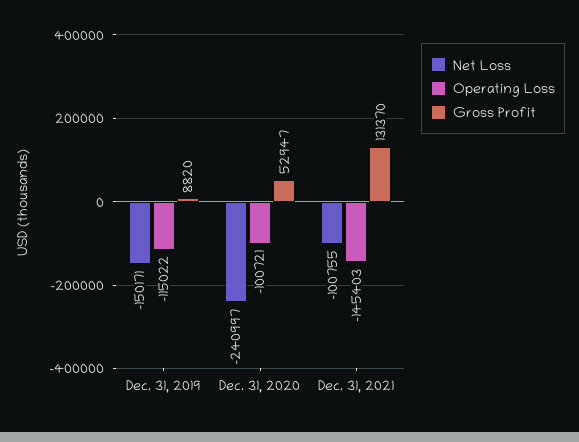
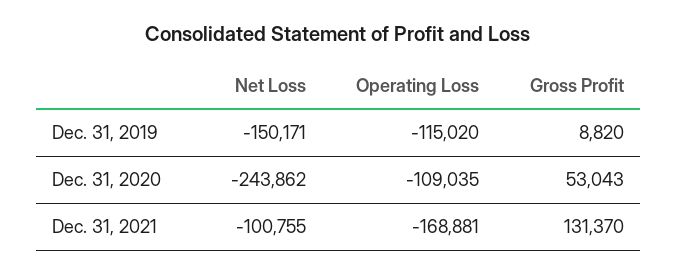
  {
    "Net Loss": {
      "Dec. 31, 2019": -150171,
-     "Dec. 31, 2020": -240997,
+     "Dec. 31, 2020": -243862,
      "Dec. 31, 2021": -100755
    },
    "Operating Loss": {
-     "Dec. 31, 2019": -115022,
+     "Dec. 31, 2019": -115020,
-     "Dec. 31, 2020": -100721,
+     "Dec. 31, 2020": -109035,
-     "Dec. 31, 2021": -145403
+     "Dec. 31, 2021": -168881
    },
    "Gross Profit": {
      "Dec. 31, 2019": 8820,
-     "Dec. 31, 2020": 52947,
+     "Dec. 31, 2020": 53043,
      "Dec. 31, 2021": 131370
    }
  }

